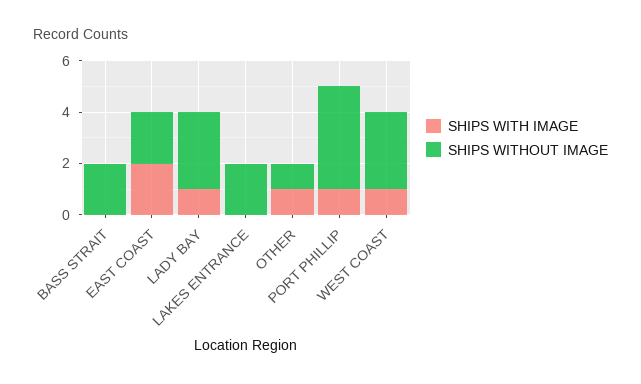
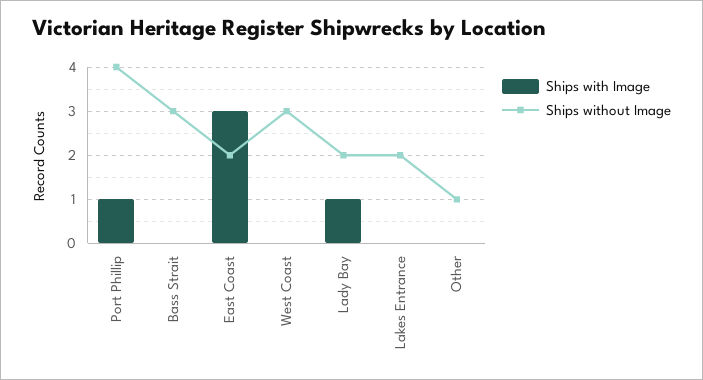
  {
    "SHIPS WITH IMAGE": {
      "BASS STRAIT": 0,
-     "EAST COAST": 2,
+     "EAST COAST": 3,
      "LADY BAY": 1,
      "LAKES ENTRANCE": 0,
-     "OTHER": 1,
+     "OTHER": 0,
      "PORT PHILLIP": 1,
-     "WEST COAST": 1
+     "WEST COAST": 0
    },
    "SHIPS WITHOUT IMAGE": {
-     "BASS STRAIT": 2,
+     "BASS STRAIT": 3,
      "EAST COAST": 2,
-     "LADY BAY": 3,
+     "LADY BAY": 2,
      "LAKES ENTRANCE": 2,
      "OTHER": 1,
      "PORT PHILLIP": 4,
      "WEST COAST": 3
    }
  }

